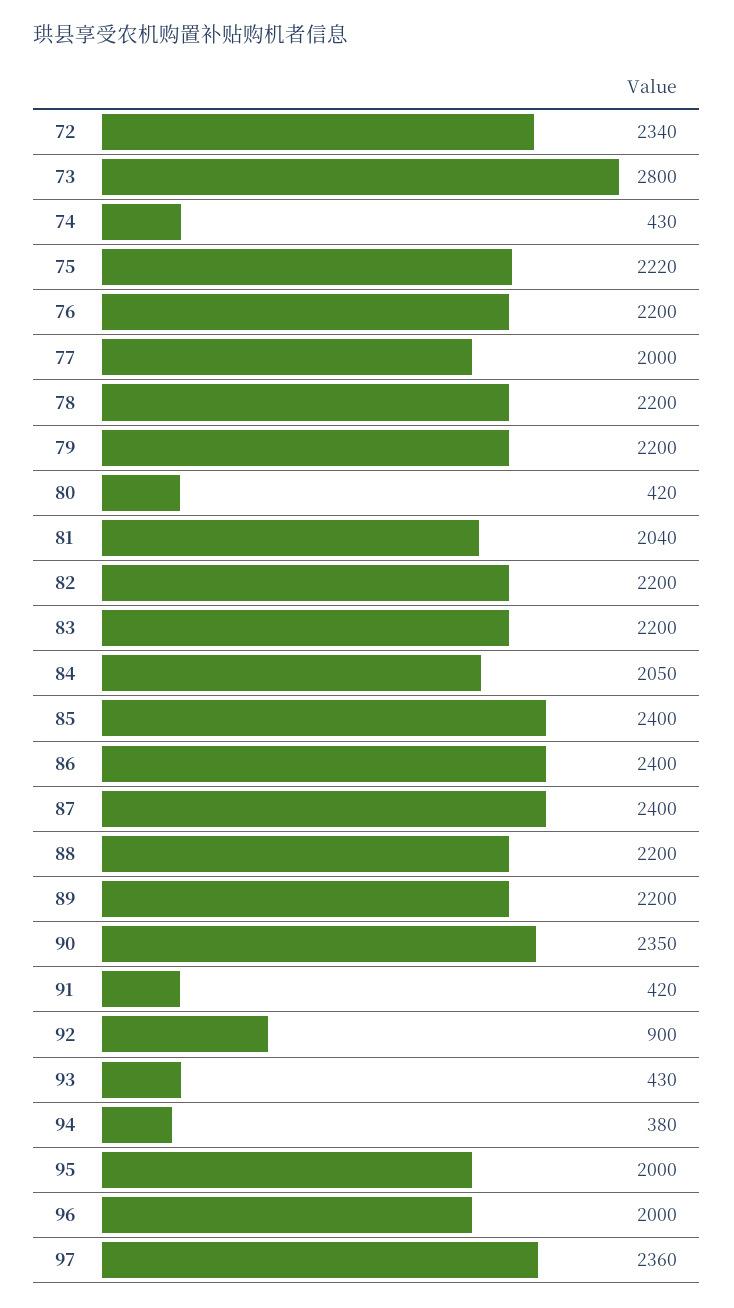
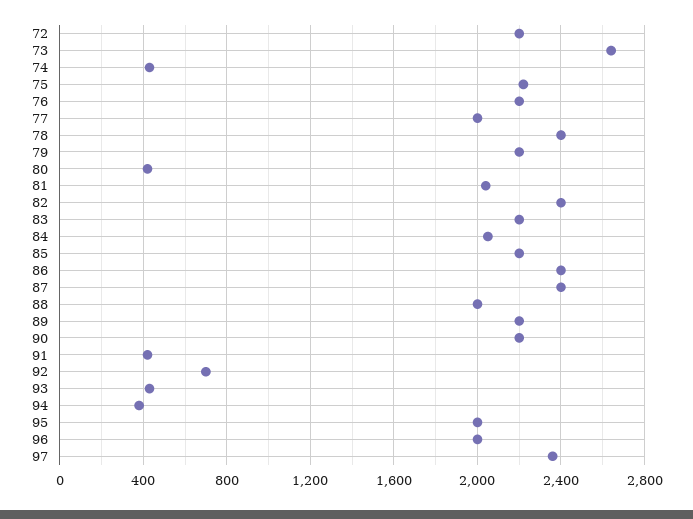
  {
-   "72": 2340,
+   "72": 2200,
-   "73": 2800,
+   "73": 2650,
    "74": 430,
    "75": 2220,
    "76": 2200,
    "77": 2000,
-   "78": 2200,
+   "78": 2400,
    "79": 2200,
    "80": 420,
    "81": 2040,
-   "82": 2200,
+   "82": 2400,
    "83": 2200,
    "84": 2050,
-   "85": 2400,
+   "85": 2200,
    "86": 2400,
    "87": 2400,
-   "88": 2200,
+   "88": 2000,
    "89": 2200,
-   "90": 2350,
+   "90": 2200,
    "91": 420,
-   "92": 900,
+   "92": 700,
    "93": 430,
    "94": 380,
    "95": 2000,
    "96": 2000,
    "97": 2360
  }

